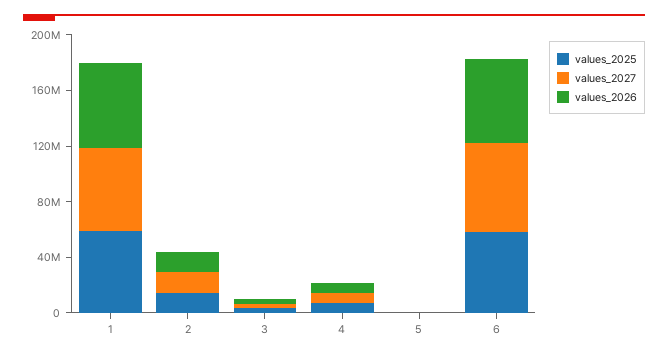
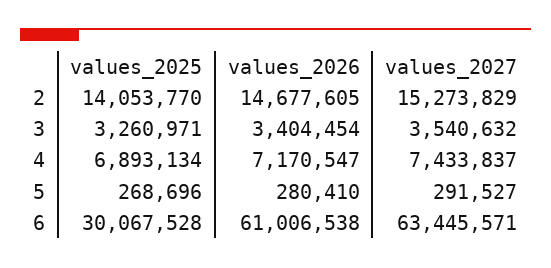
  {
    "values_2025": {
-     "1": 60000000,
      "2": 14053770,
      "3": 3260971,
      "4": 6893134,
      "5": 268696,
-     "6": 60000000
+     "6": 30067528
    },
    "values_2027": {
-     "1": 60000000,
      "2": 15273829,
      "3": 3540632,
      "4": 7433837,
      "5": 291527,
      "6": 63445571
    },
    "values_2026": {
-     "1": 60000000,
      "2": 14677605,
      "3": 3404454,
      "4": 7170547,
      "5": 280410,
      "6": 61006538
    }
  }

